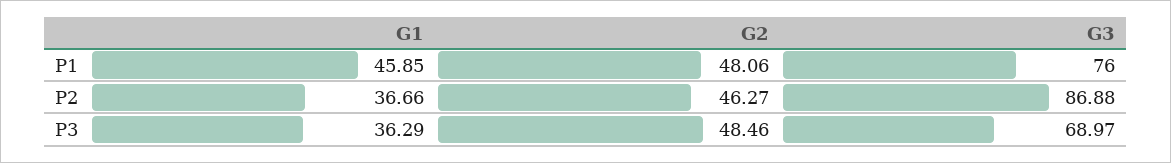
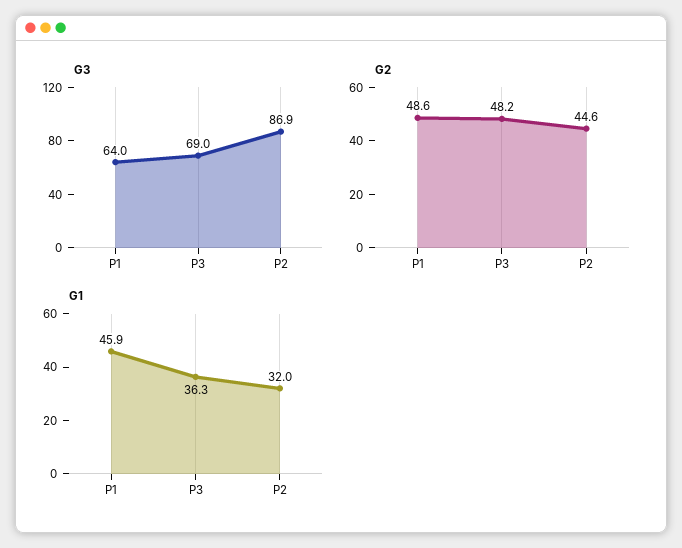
  {
    "G1": {
      "P1": 45.85,
-     "P2": 36.66,
+     "P2": 32,
      "P3": 36.29
    },
    "G2": {
-     "P1": 48.06,
+     "P1": 48.6,
-     "P2": 46.27,
+     "P2": 44.6,
-     "P3": 48.46
+     "P3": 48.2
    },
    "G3": {
-     "P1": 76,
+     "P1": 64,
      "P2": 86.88,
      "P3": 68.97
    }
  }

